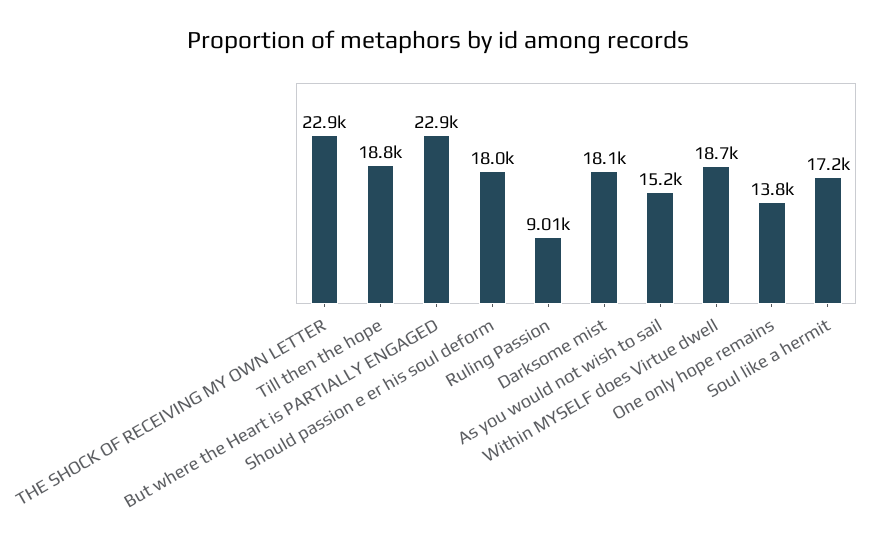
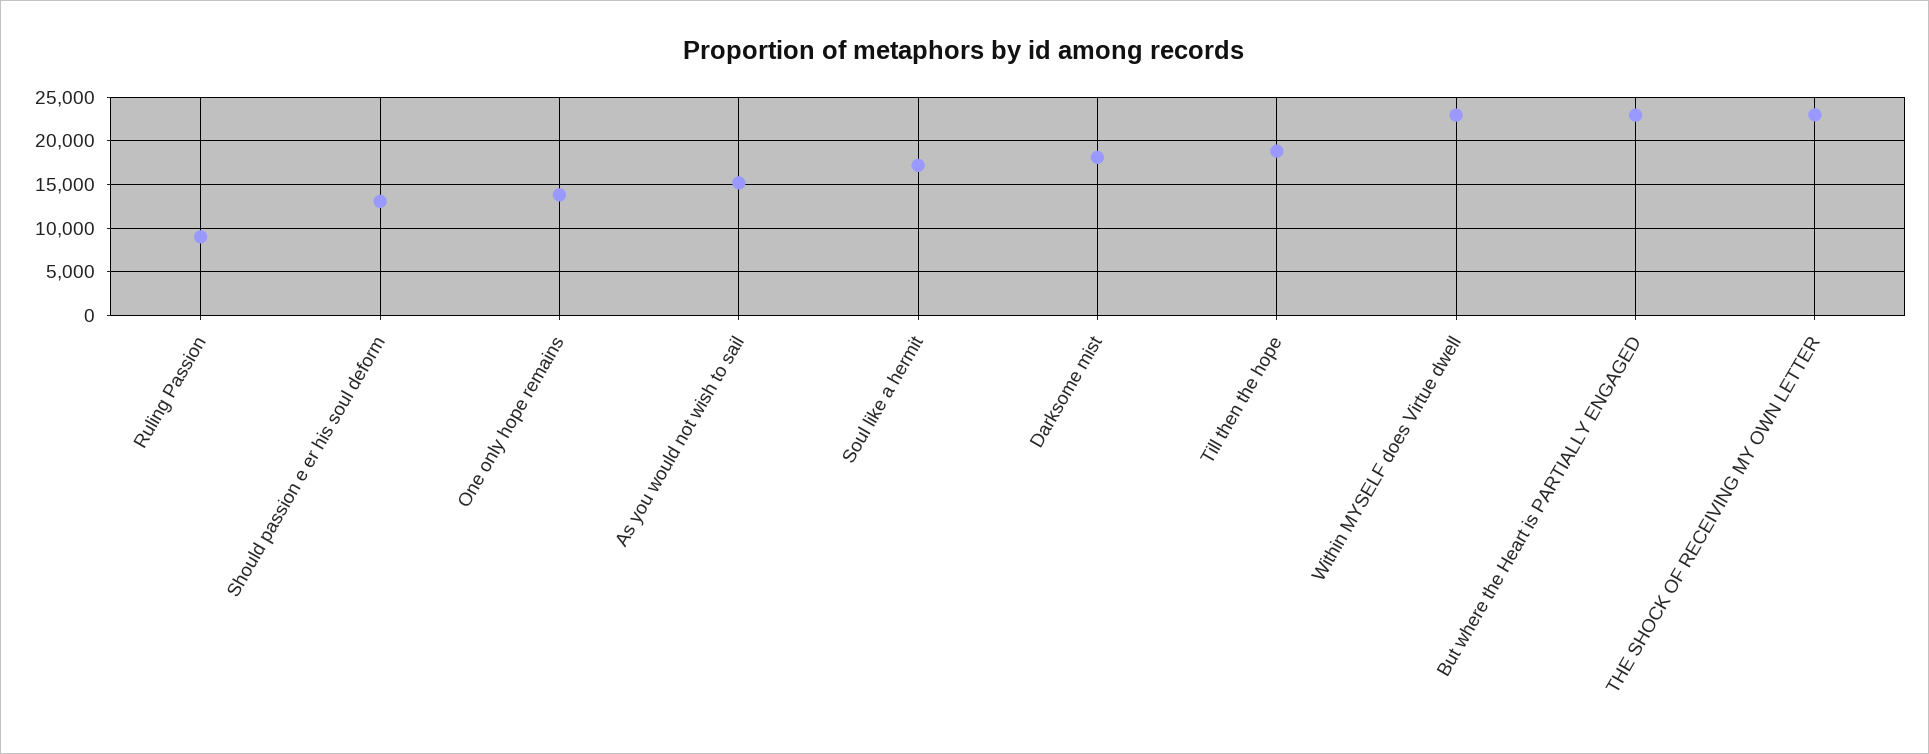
  {
    "THE SHOCK OF RECEIVING MY OWN LETTER": 22900,
    "Till then the hope": 18800,
    "But where the Heart is PARTIALLY ENGAGED": 22900,
-   "Should passion e er his soul deform": 18000,
+   "Should passion e er his soul deform": 13000,
    "Ruling Passion": 9010,
    "Darksome mist": 18100,
    "As you would not wish to sail": 15200,
-   "Within MYSELF does Virtue dwell": 18700,
+   "Within MYSELF does Virtue dwell": 23000,
    "One only hope remains": 13800,
    "Soul like a hermit": 17200
  }

